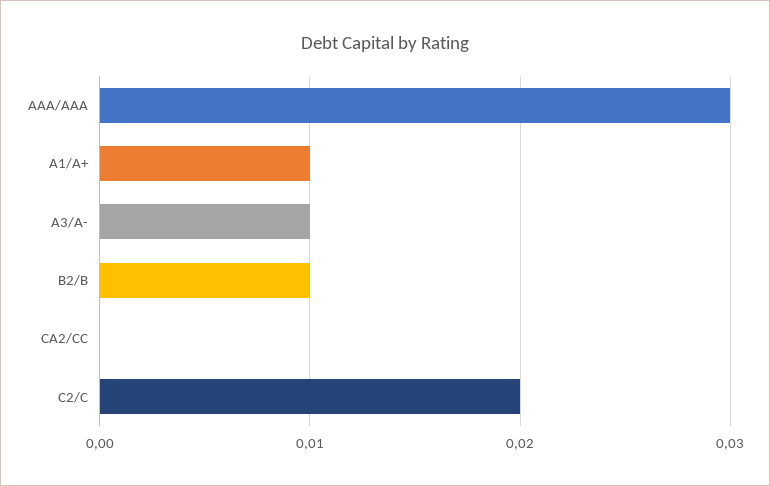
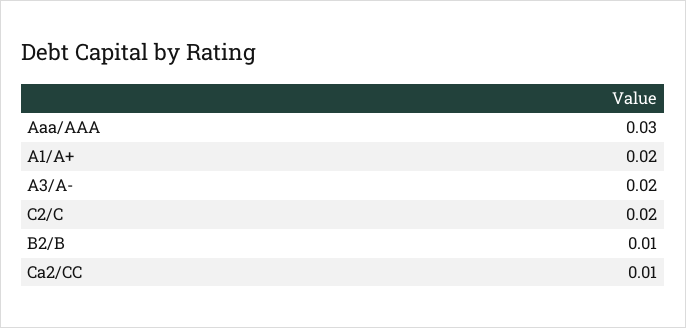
  {
    "AAA/AAA": 0.03,
-   "A1/A+": 0.01,
+   "A1/A+": 0.02,
-   "A3/A-": 0.01,
+   "A3/A-": 0.02,
    "B2/B": 0.01,
-   "CA2/CC": 0,
+   "CA2/CC": 0.01,
    "C2/C": 0.02
  }

